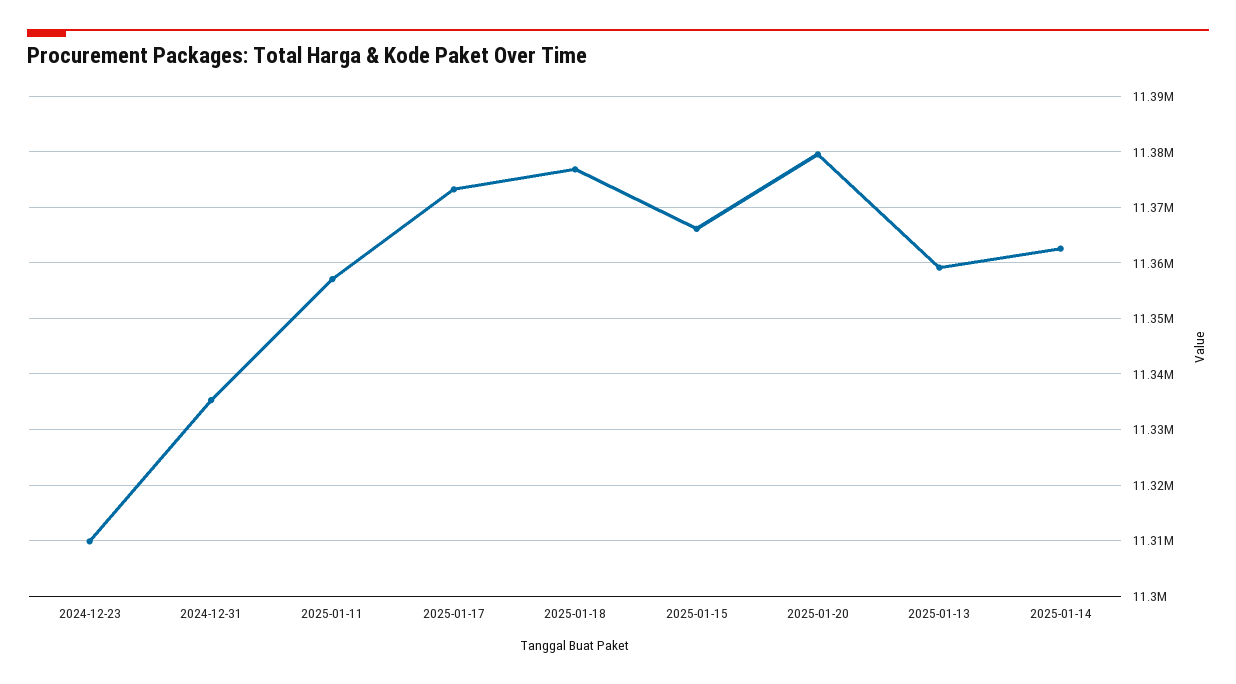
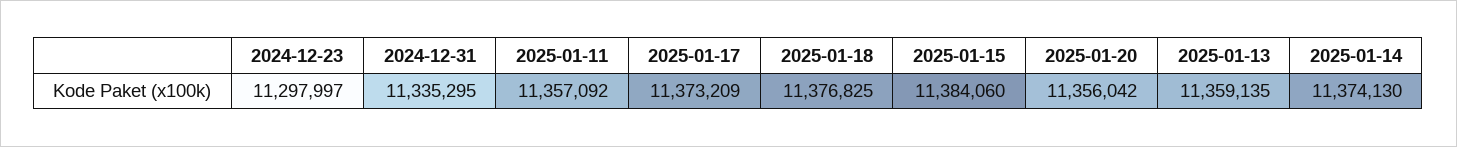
  {
-   "2024-12-23": 11310000,
+   "2024-12-23": 11297997,
    "2024-12-31": 11335295,
    "2025-01-11": 11357092,
    "2025-01-17": 11373209,
    "2025-01-18": 11376825,
-   "2025-01-15": 11366000,
+   "2025-01-15": 11384060,
-   "2025-01-20": 11380000,
+   "2025-01-20": 11356042,
    "2025-01-13": 11359135,
-   "2025-01-14": 11362000
+   "2025-01-14": 11374130
  }

